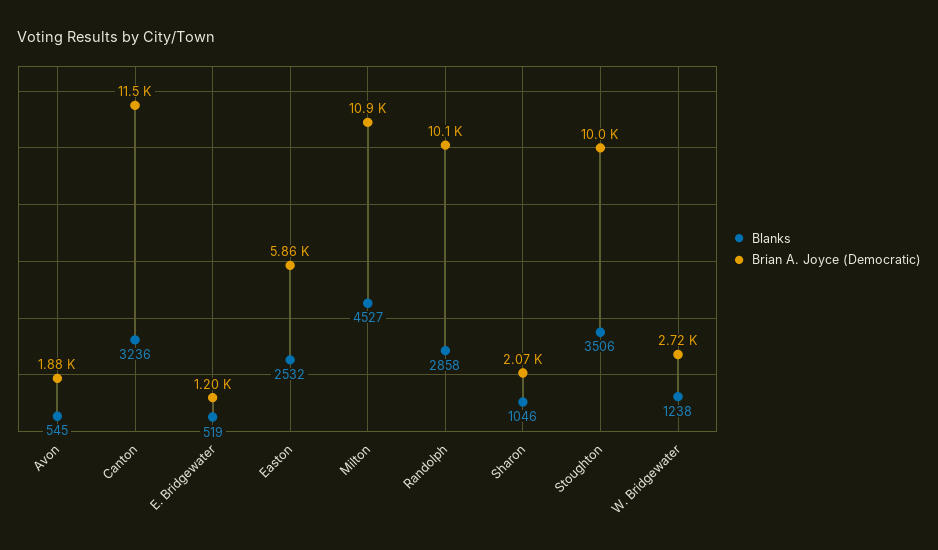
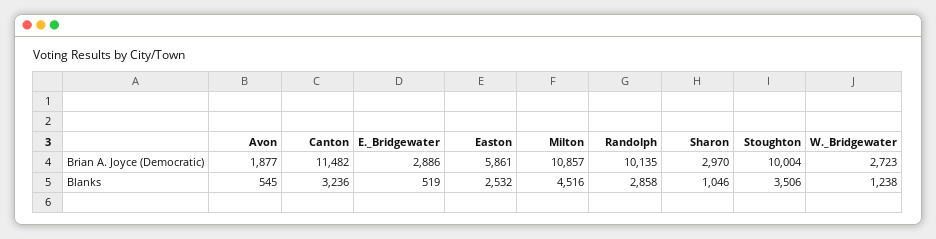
  {
    "Blanks": {
      "Avon": 545,
      "Canton": 3236,
      "E. Bridgewater": 519,
      "Easton": 2532,
-     "Milton": 4527,
+     "Milton": 4516,
      "Randolph": 2858,
      "Sharon": 1046,
      "Stoughton": 3506,
      "W. Bridgewater": 1238
    },
    "Brian A. Joyce (Democratic)": {
      "Avon": 1877,
      "Canton": 11482,
-     "E. Bridgewater": 1200,
+     "E. Bridgewater": 2886,
      "Easton": 5861,
      "Milton": 10857,
      "Randolph": 10135,
-     "Sharon": 2070,
+     "Sharon": 2970,
      "Stoughton": 10004,
      "W. Bridgewater": 2723
    }
  }

